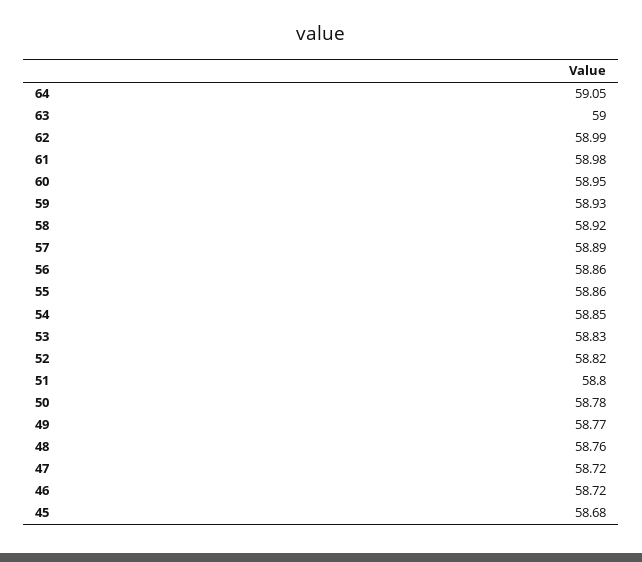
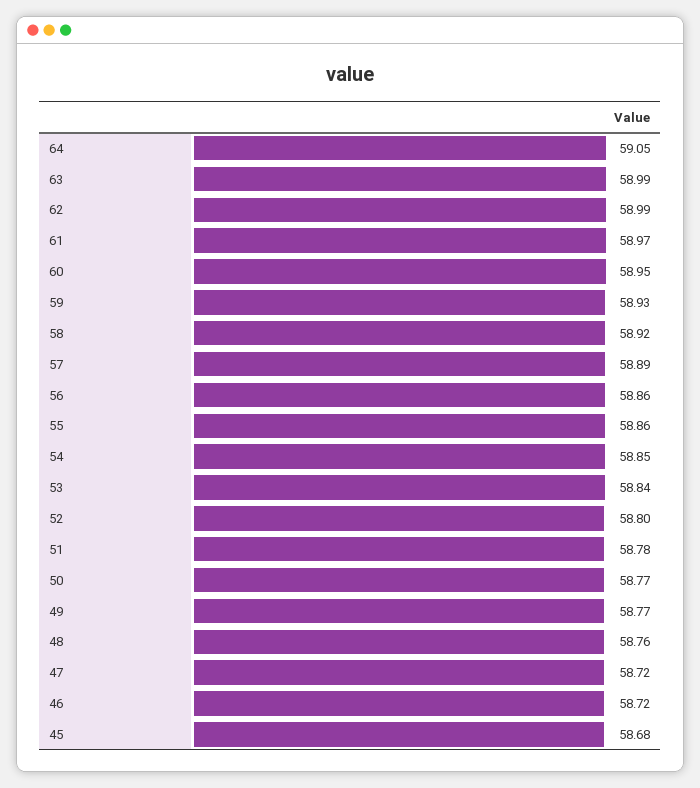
  {
    "64": 59.05,
-   "63": 59,
+   "63": 58.99,
    "62": 58.99,
-   "61": 58.98,
+   "61": 58.97,
    "60": 58.95,
    "59": 58.93,
    "58": 58.92,
    "57": 58.89,
    "56": 58.86,
    "55": 58.86,
    "54": 58.85,
-   "53": 58.83,
+   "53": 58.84,
-   "52": 58.82,
+   "52": 58.8,
-   "51": 58.8,
+   "51": 58.78,
-   "50": 58.78,
+   "50": 58.77,
    "49": 58.77,
    "48": 58.76,
    "47": 58.72,
    "46": 58.72,
    "45": 58.68
  }

